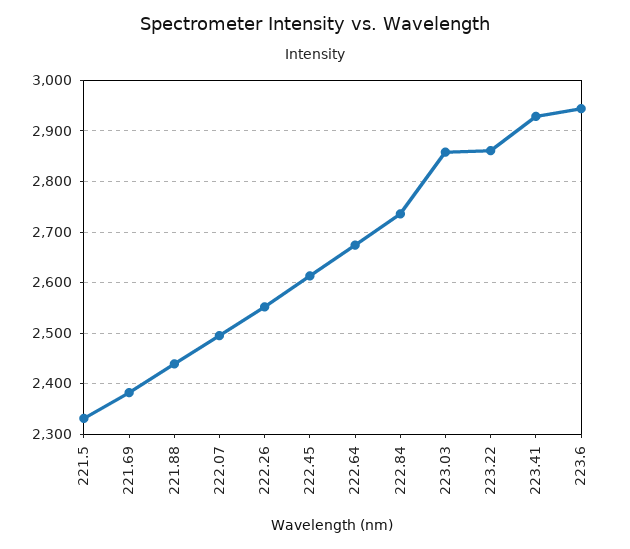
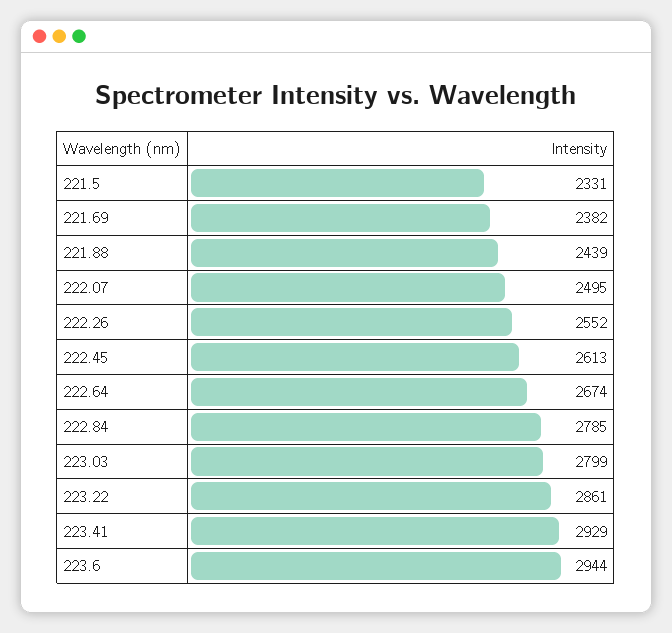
  {
    "221.5": 2331,
    "221.69": 2382,
    "221.88": 2439,
    "222.07": 2495,
    "222.26": 2552,
    "222.45": 2613,
    "222.64": 2674,
-   "222.84": 2740,
+   "222.84": 2785,
-   "223.03": 2860,
+   "223.03": 2799,
    "223.22": 2861,
    "223.41": 2929,
    "223.6": 2944
  }

